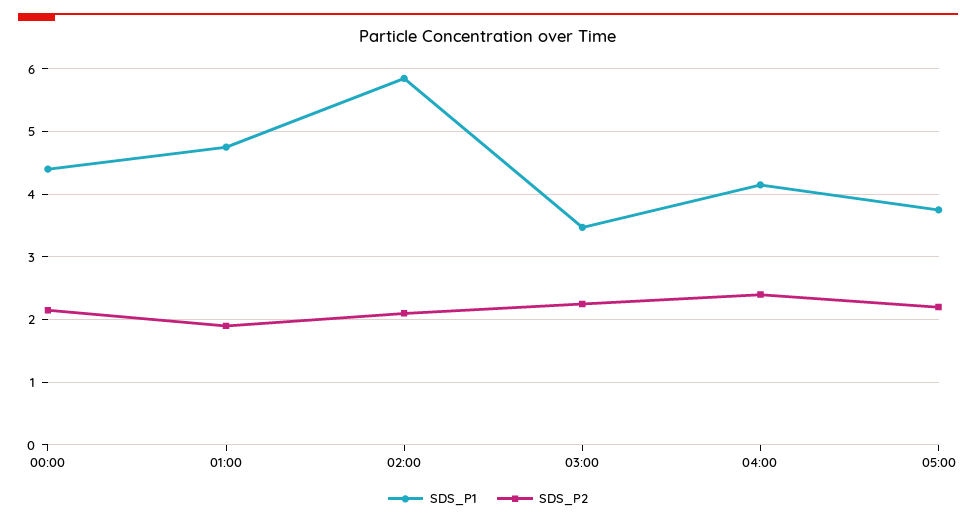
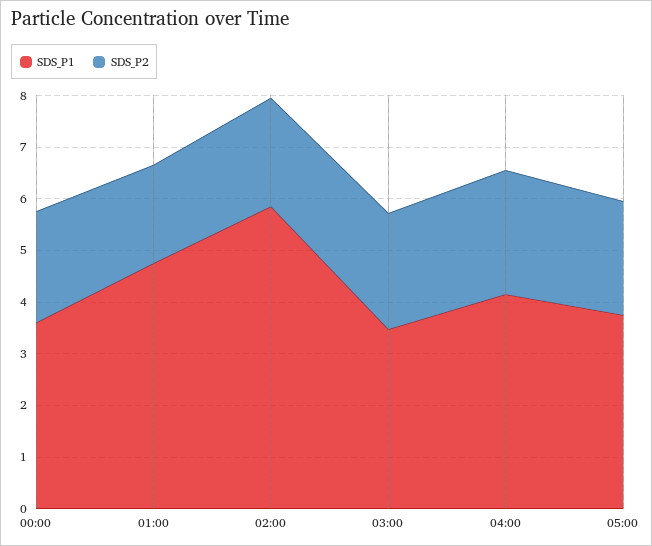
  {
    "SDS_P1": {
-     "00:00": 4.4,
+     "00:00": 3.6,
      "01:00": 4.8,
      "02:00": 5.9,
      "03:00": 3.5,
      "04:00": 4.2,
      "05:00": 3.8
    },
    "SDS_P2": {
      "00:00": 2.2,
      "01:00": 1.9,
      "02:00": 2.1,
      "03:00": 2.3,
      "04:00": 2.4,
      "05:00": 2.2
    }
  }

